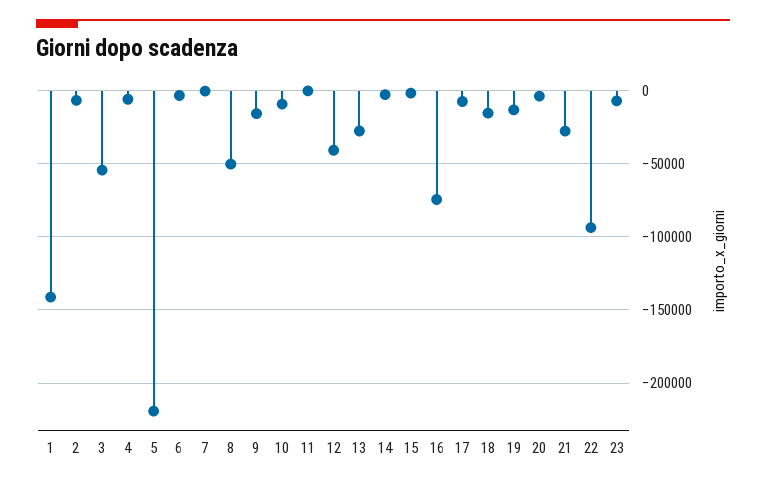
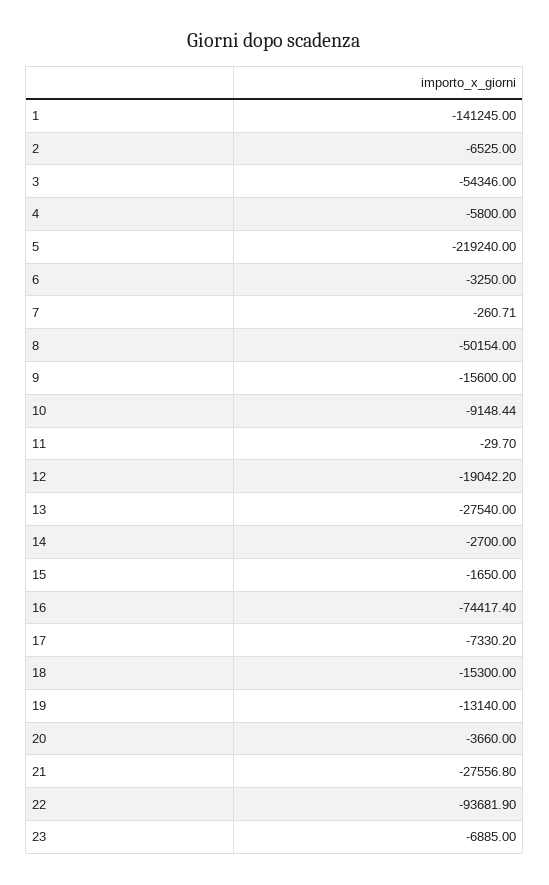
  {
    "1": -141245,
    "2": -6525,
    "3": -54346,
    "4": -5800,
    "5": -219240,
    "6": -3250,
    "7": -260.71,
    "8": -50154,
    "9": -15600,
    "10": -9148.44,
    "11": -29.7,
-   "12": -40000,
+   "12": -19042.2,
    "13": -27540,
    "14": -2700,
    "15": -1650,
    "16": -74417.4,
    "17": -7330.2,
    "18": -15300,
    "19": -13140,
    "20": -3660,
    "21": -27556.8,
    "22": -93681.9,
    "23": -6885
  }

